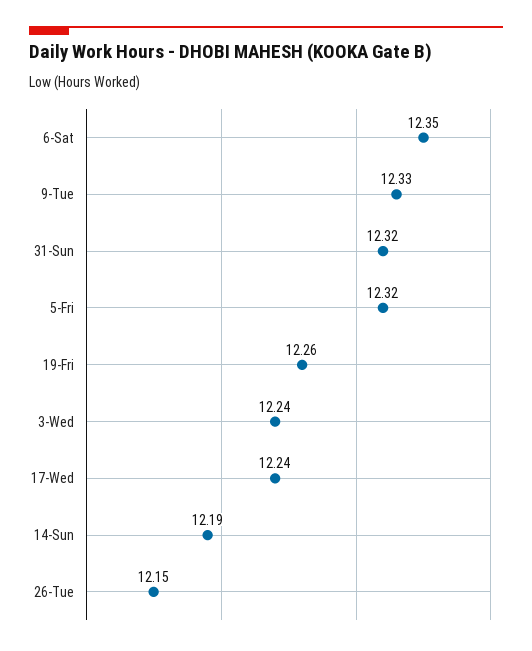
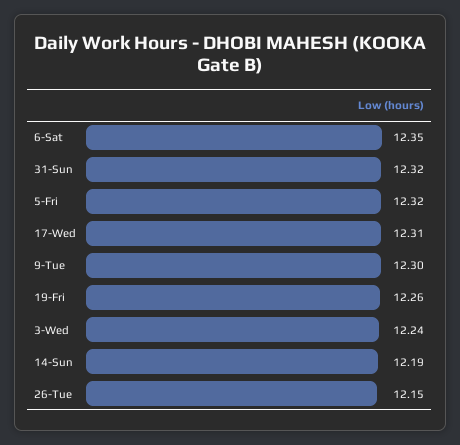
  {
    "6-Sat": 12.35,
-   "9-Tue": 12.33,
+   "9-Tue": 12.3,
    "31-Sun": 12.32,
    "5-Fri": 12.32,
    "19-Fri": 12.26,
    "3-Wed": 12.24,
-   "17-Wed": 12.24,
+   "17-Wed": 12.31,
    "14-Sun": 12.19,
    "26-Tue": 12.15
  }

